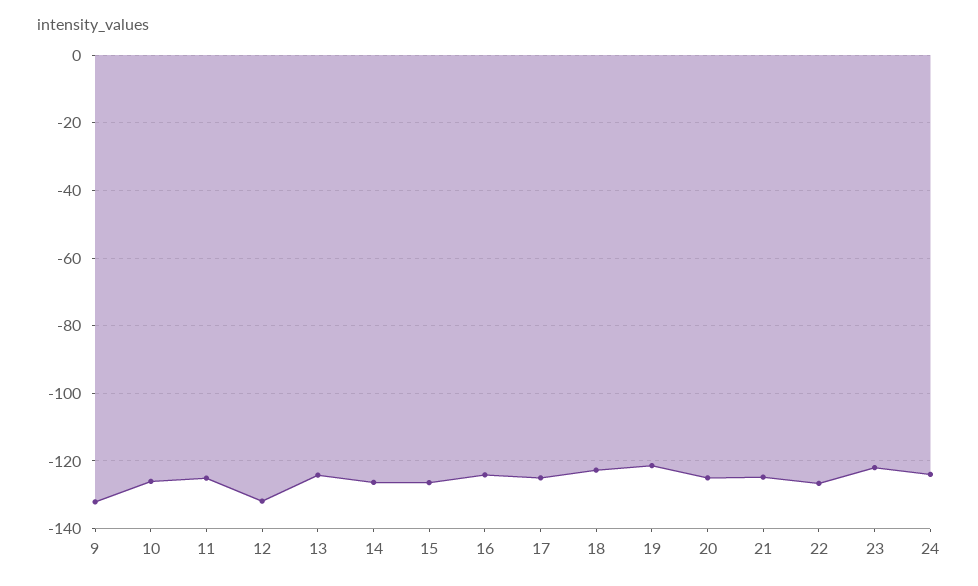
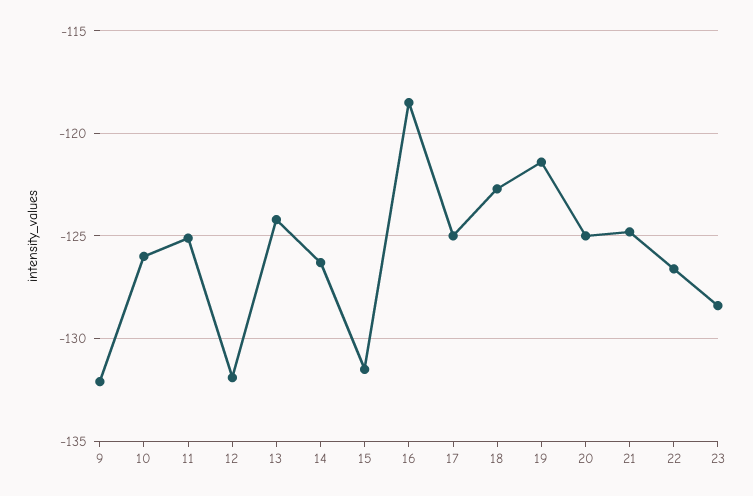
  {
    "9": -132,
    "10": -126,
    "11": -125,
    "12": -132,
    "13": -124,
    "14": -126.5,
-   "15": -126,
+   "15": -131.5,
-   "16": -124,
+   "16": -118.5,
    "17": -125,
    "18": -122.5,
    "19": -121.5,
    "20": -125,
    "21": -125,
    "22": -126.5,
-   "23": -122,
+   "23": -128.5
-   "24": -124
  }

